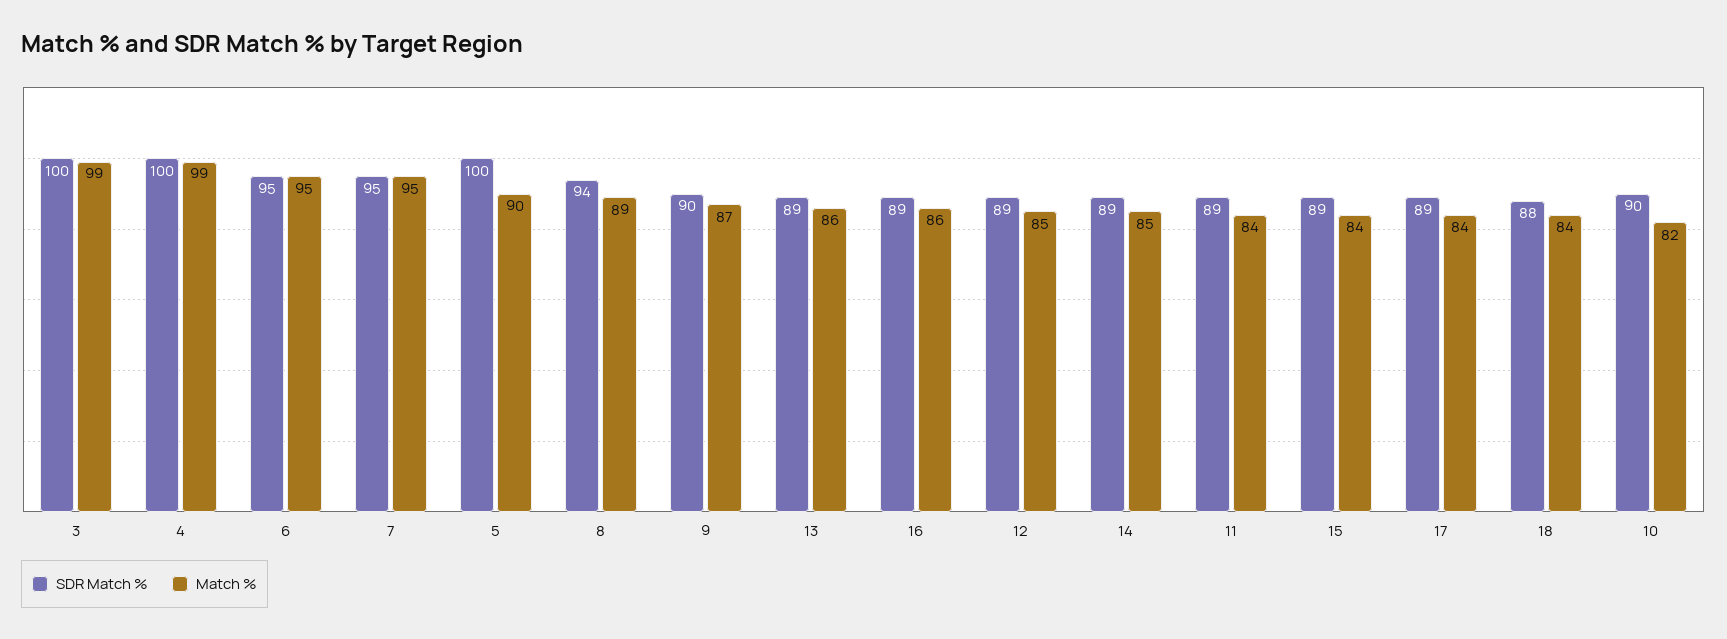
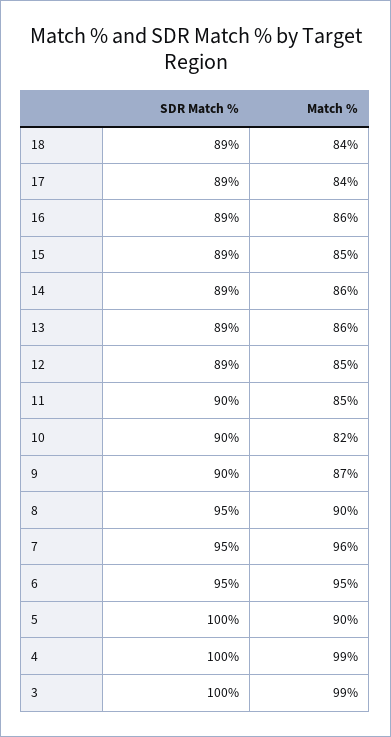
  {
    "SDR Match %": {
      "3": 100,
      "4": 100,
      "6": 95,
      "7": 95,
      "5": 100,
-     "8": 94,
+     "8": 95,
      "9": 90,
      "13": 89,
      "16": 89,
      "12": 89,
      "14": 89,
-     "11": 89,
+     "11": 90,
      "15": 89,
      "17": 89,
-     "18": 88,
+     "18": 89,
      "10": 90
    },
    "Match %": {
      "3": 99,
      "4": 99,
      "6": 95,
-     "7": 95,
+     "7": 96,
      "5": 90,
-     "8": 89,
+     "8": 90,
      "9": 87,
      "13": 86,
      "16": 86,
      "12": 85,
-     "14": 85,
+     "14": 86,
-     "11": 84,
+     "11": 85,
-     "15": 84,
+     "15": 85,
      "17": 84,
      "18": 84,
      "10": 82
    }
  }

